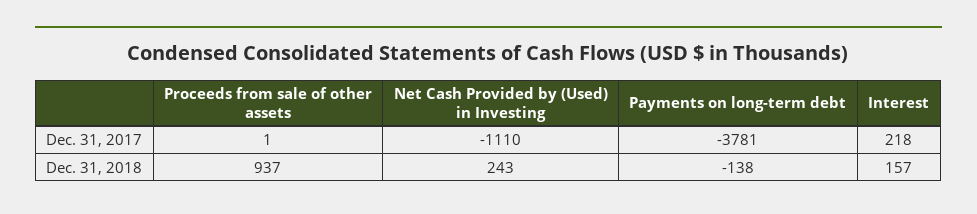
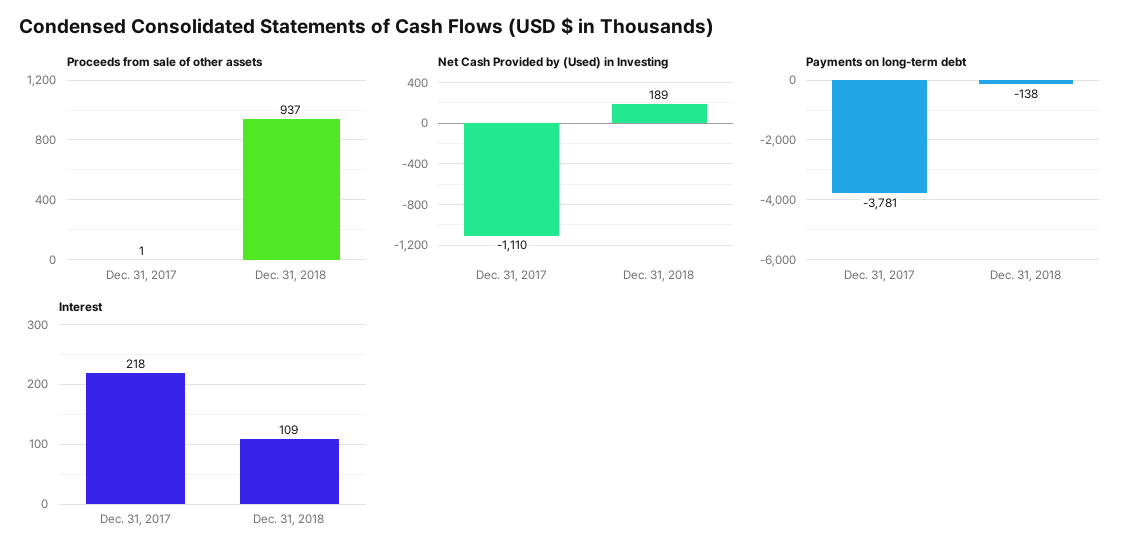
  {
    "Proceeds from sale of other assets": {
      "Dec. 31, 2017": 1,
      "Dec. 31, 2018": 937
    },
    "Net Cash Provided by (Used) in Investing": {
      "Dec. 31, 2017": -1110,
-     "Dec. 31, 2018": 243
+     "Dec. 31, 2018": 189
    },
    "Payments on long-term debt": {
      "Dec. 31, 2017": -3781,
      "Dec. 31, 2018": -138
    },
    "Interest": {
      "Dec. 31, 2017": 218,
-     "Dec. 31, 2018": 157
+     "Dec. 31, 2018": 109
    }
  }

